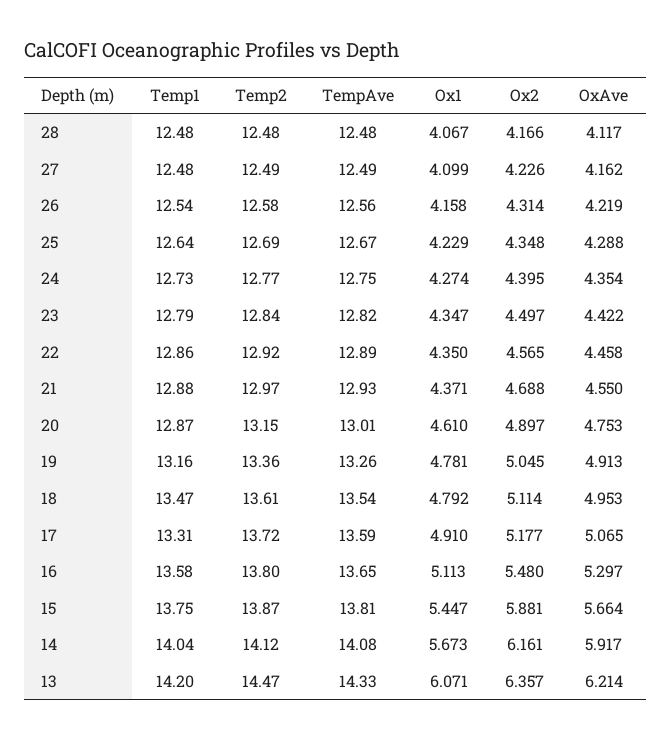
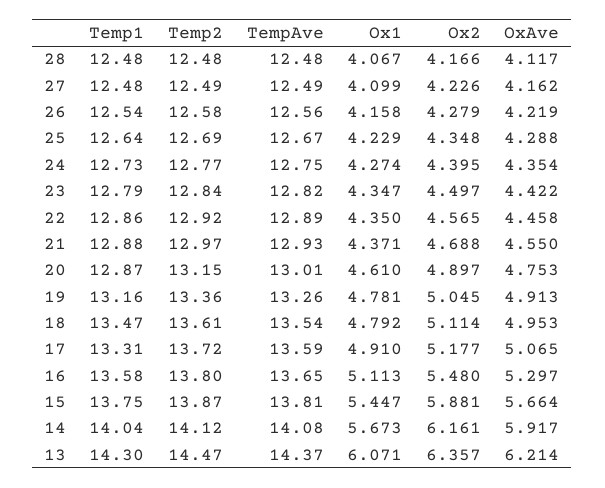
  {
    "Temp1": {
      "28": 12.48,
      "27": 12.48,
      "26": 12.54,
      "25": 12.64,
      "24": 12.73,
      "23": 12.79,
      "22": 12.86,
      "21": 12.88,
      "20": 12.87,
      "19": 13.16,
      "18": 13.47,
      "17": 13.31,
      "16": 13.58,
      "15": 13.75,
      "14": 14.04,
-     "13": 14.2
+     "13": 14.3
    },
    "Temp2": {
      "28": 12.48,
      "27": 12.49,
      "26": 12.58,
      "25": 12.69,
      "24": 12.77,
      "23": 12.84,
      "22": 12.92,
      "21": 12.97,
      "20": 13.15,
      "19": 13.36,
      "18": 13.61,
      "17": 13.72,
      "16": 13.8,
      "15": 13.87,
      "14": 14.12,
      "13": 14.47
    },
    "TempAve": {
      "28": 12.48,
      "27": 12.49,
      "26": 12.56,
      "25": 12.67,
      "24": 12.75,
      "23": 12.82,
      "22": 12.89,
      "21": 12.93,
      "20": 13.01,
      "19": 13.26,
      "18": 13.54,
      "17": 13.59,
      "16": 13.65,
      "15": 13.81,
      "14": 14.08,
-     "13": 14.33
+     "13": 14.37
    },
    "Ox1": {
      "28": 4.067,
      "27": 4.099,
      "26": 4.158,
      "25": 4.229,
      "24": 4.274,
      "23": 4.347,
      "22": 4.35,
      "21": 4.371,
      "20": 4.61,
      "19": 4.781,
      "18": 4.792,
      "17": 4.91,
      "16": 5.113,
      "15": 5.447,
      "14": 5.673,
      "13": 6.071
    },
    "Ox2": {
      "28": 4.166,
      "27": 4.226,
-     "26": 4.314,
+     "26": 4.279,
      "25": 4.348,
      "24": 4.395,
      "23": 4.497,
      "22": 4.565,
      "21": 4.688,
      "20": 4.897,
      "19": 5.045,
      "18": 5.114,
      "17": 5.177,
      "16": 5.48,
      "15": 5.881,
      "14": 6.161,
      "13": 6.357
    },
    "OxAve": {
      "28": 4.117,
      "27": 4.162,
      "26": 4.219,
      "25": 4.288,
      "24": 4.354,
      "23": 4.422,
      "22": 4.458,
      "21": 4.55,
      "20": 4.753,
      "19": 4.913,
      "18": 4.953,
      "17": 5.065,
      "16": 5.297,
      "15": 5.664,
      "14": 5.917,
      "13": 6.214
    }
  }

